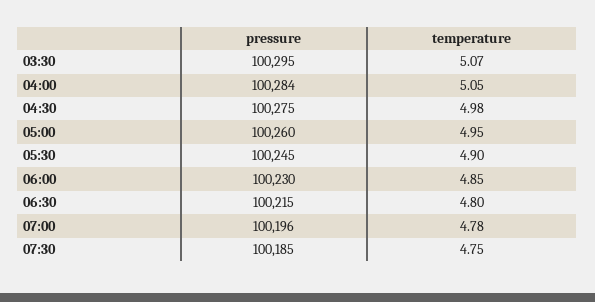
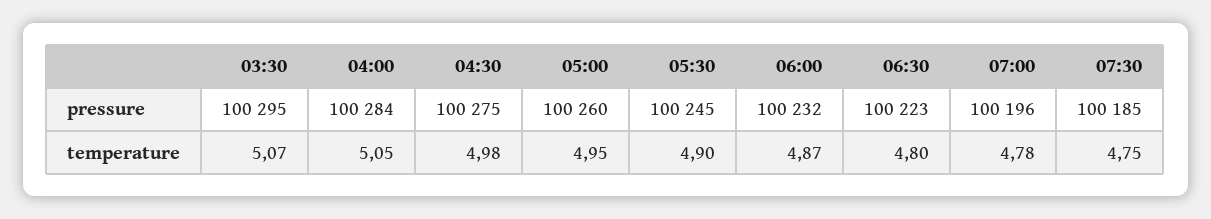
  {
    "pressure": {
      "03:30": 100295,
      "04:00": 100284,
      "04:30": 100275,
      "05:00": 100260,
      "05:30": 100245,
-     "06:00": 100230,
+     "06:00": 100232,
-     "06:30": 100215,
+     "06:30": 100223,
      "07:00": 100196,
      "07:30": 100185
    },
    "temperature": {
      "03:30": 5.07,
      "04:00": 5.05,
      "04:30": 4.98,
      "05:00": 4.95,
      "05:30": 4.9,
-     "06:00": 4.85,
+     "06:00": 4.87,
      "06:30": 4.8,
      "07:00": 4.78,
      "07:30": 4.75
    }
  }

